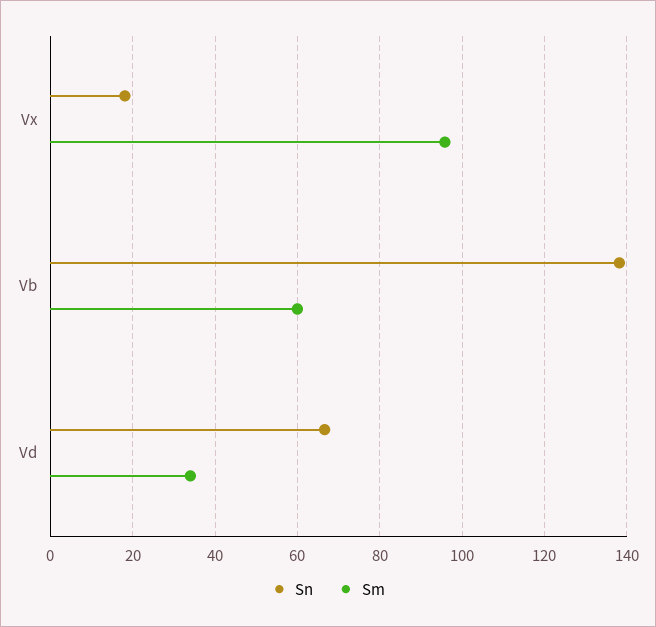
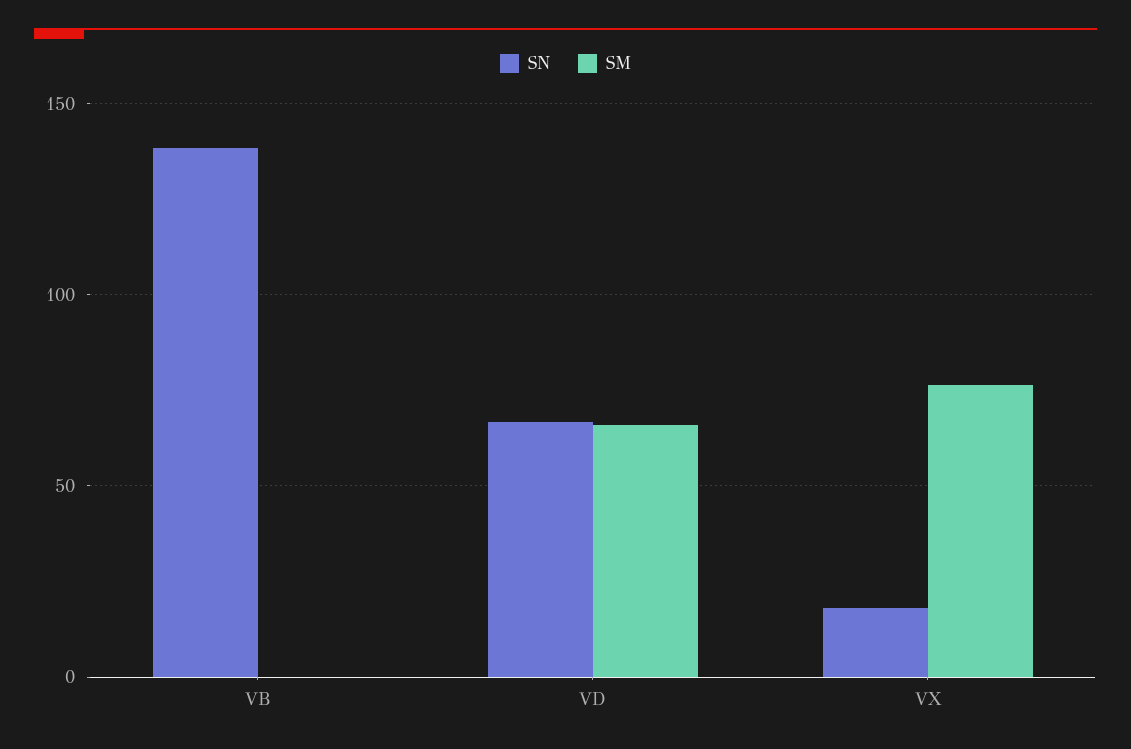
  {
    "Sn": {
      "Vx": 18,
      "Vb": 138,
      "Vd": 66
    },
    "Sm": {
-     "Vx": 96,
+     "Vx": 75,
-     "Vb": 60,
+     "Vb": 0,
-     "Vd": 34
+     "Vd": 65
    }
  }

